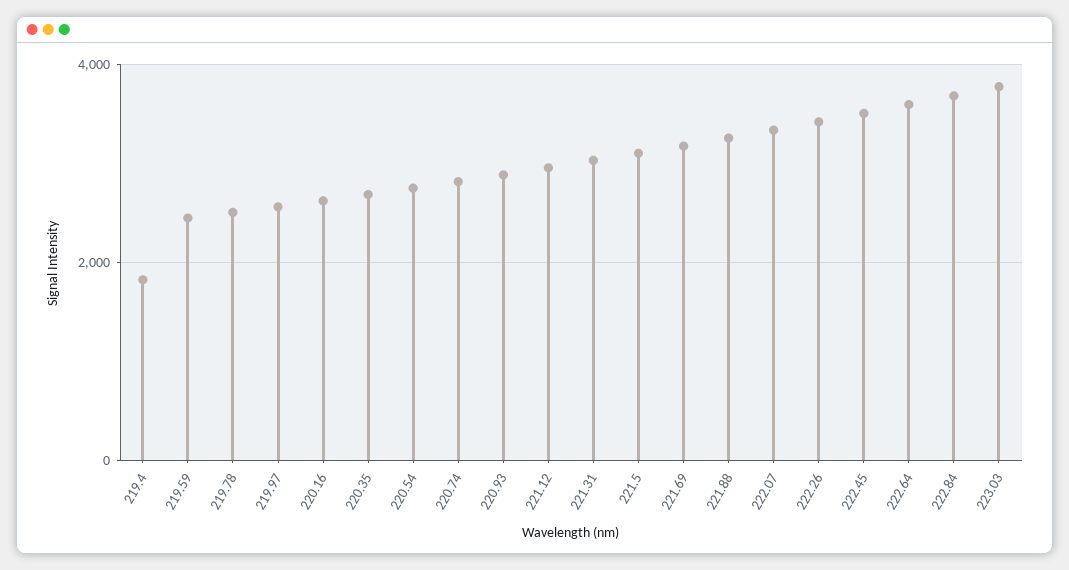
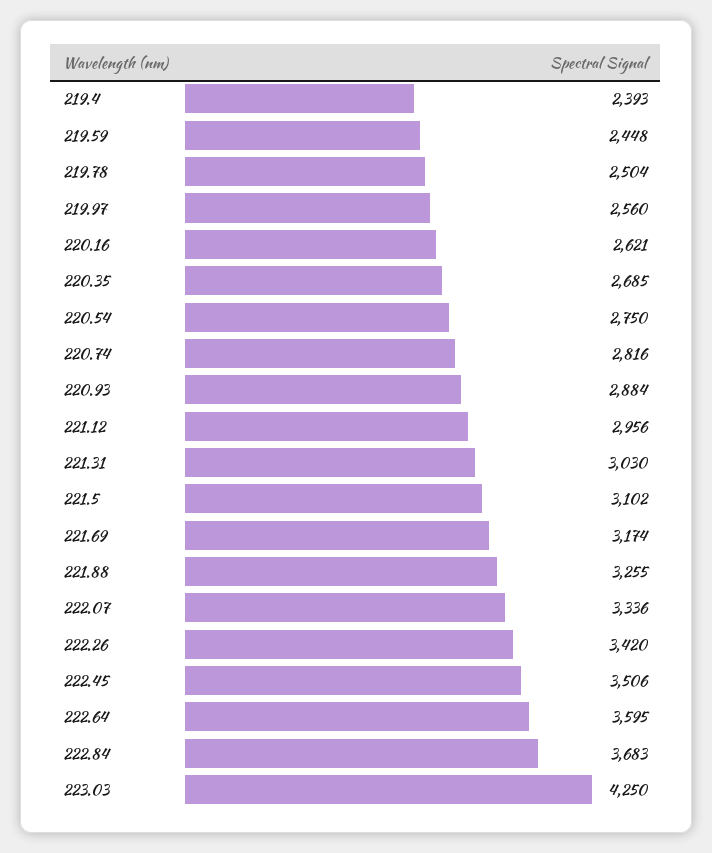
  {
-   "219.4": 1800,
+   "219.4": 2393,
    "219.59": 2448,
    "219.78": 2504,
    "219.97": 2560,
    "220.16": 2621,
    "220.35": 2685,
    "220.54": 2750,
    "220.74": 2816,
    "220.93": 2884,
    "221.12": 2956,
    "221.31": 3030,
    "221.5": 3102,
    "221.69": 3174,
    "221.88": 3255,
    "222.07": 3336,
    "222.26": 3420,
    "222.45": 3506,
    "222.64": 3595,
    "222.84": 3683,
-   "223.03": 3800
+   "223.03": 4250
  }

